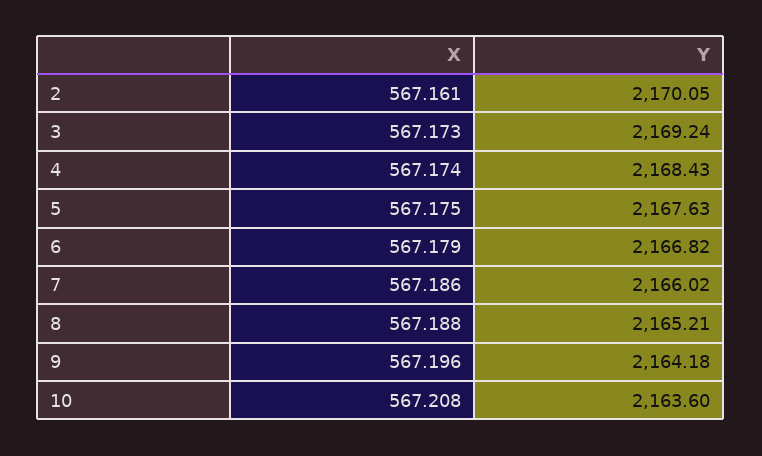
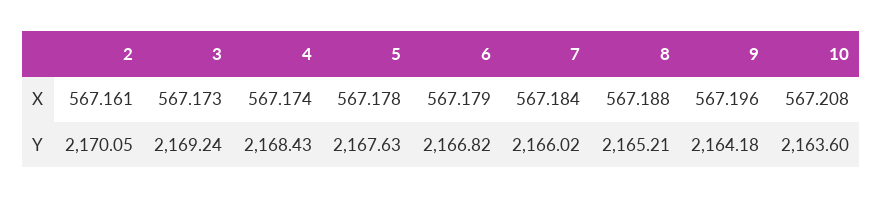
  {
    "X": {
      "2": 567.161,
      "3": 567.173,
      "4": 567.174,
-     "5": 567.175,
+     "5": 567.178,
      "6": 567.179,
-     "7": 567.186,
+     "7": 567.184,
      "8": 567.188,
      "9": 567.196,
      "10": 567.208
    },
    "Y": {
      "2": 2170.05,
      "3": 2169.24,
      "4": 2168.43,
      "5": 2167.63,
      "6": 2166.82,
      "7": 2166.02,
      "8": 2165.21,
      "9": 2164.18,
      "10": 2163.6
    }
  }

